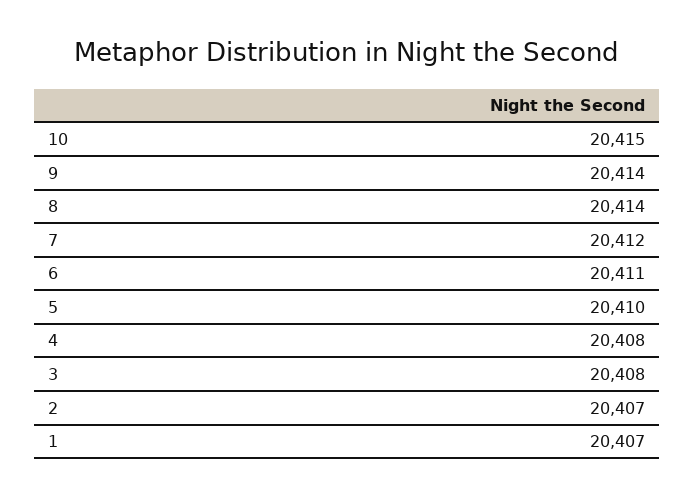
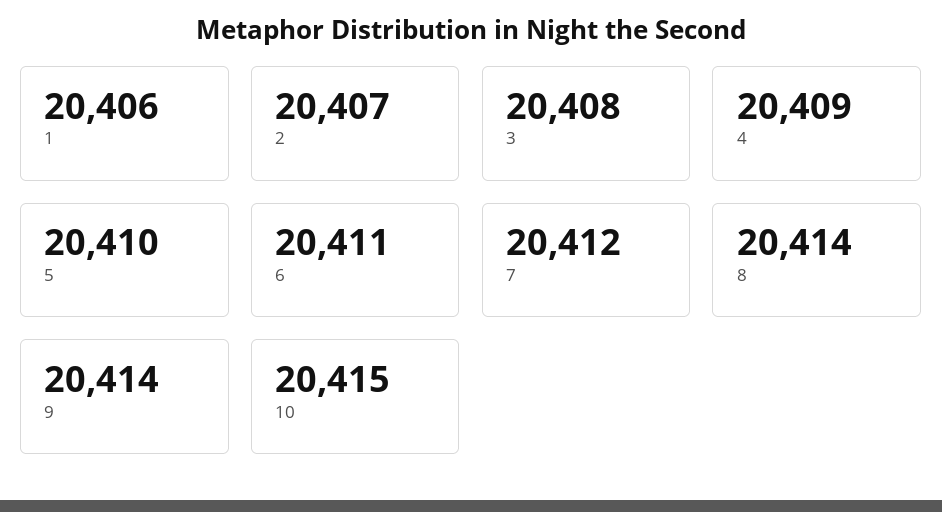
  {
    "10": 20415,
    "9": 20414,
    "8": 20414,
    "7": 20412,
    "6": 20411,
    "5": 20410,
-   "4": 20408,
+   "4": 20409,
    "3": 20408,
    "2": 20407,
-   "1": 20407
+   "1": 20406
  }

